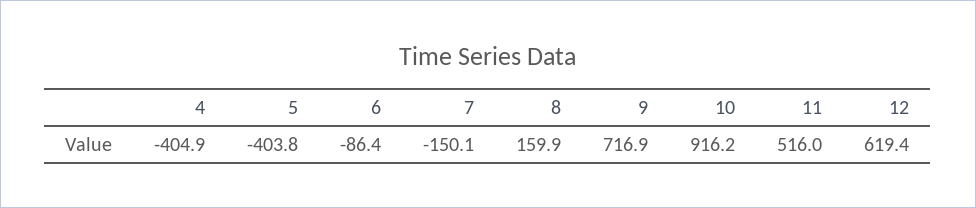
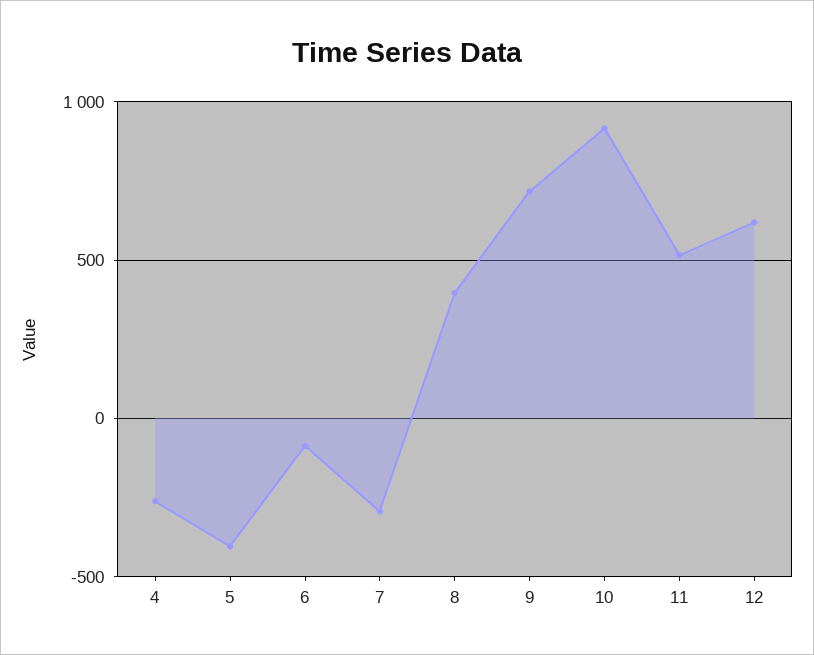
  {
-   "4": -404.9,
+   "4": -250,
    "5": -403.8,
    "6": -86.4,
-   "7": -150.1,
+   "7": -300,
-   "8": 159.9,
+   "8": 400,
    "9": 716.9,
    "10": 916.2,
    "11": 516,
    "12": 619.4
  }

